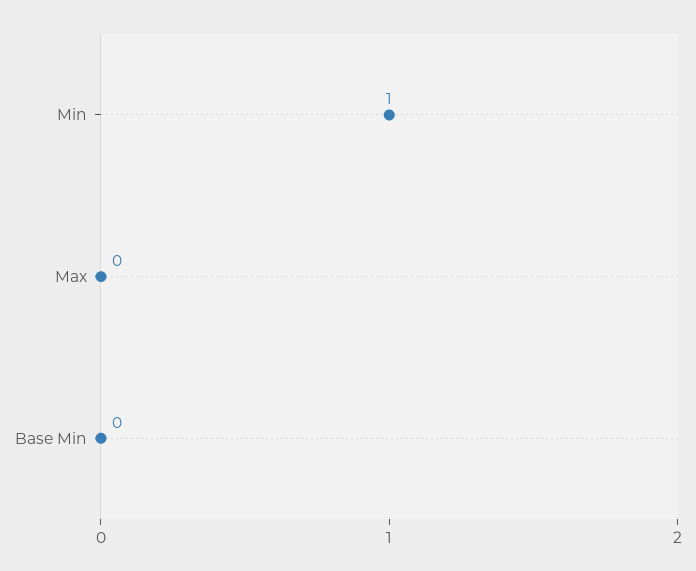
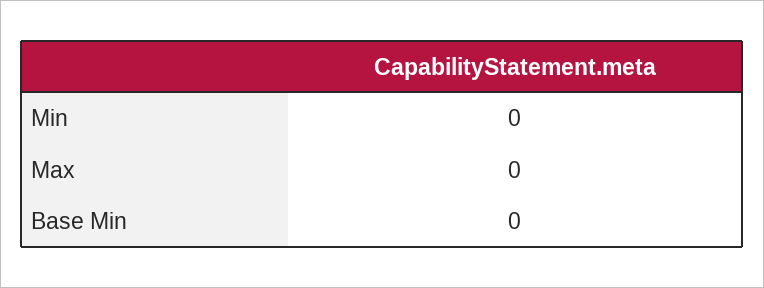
  {
-   "Min": 1,
+   "Min": 0,
    "Max": 0,
    "Base Min": 0
  }

